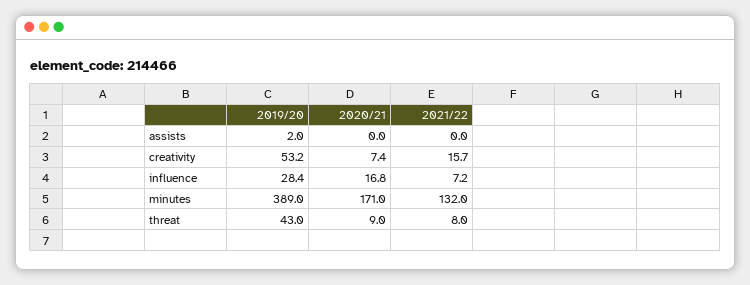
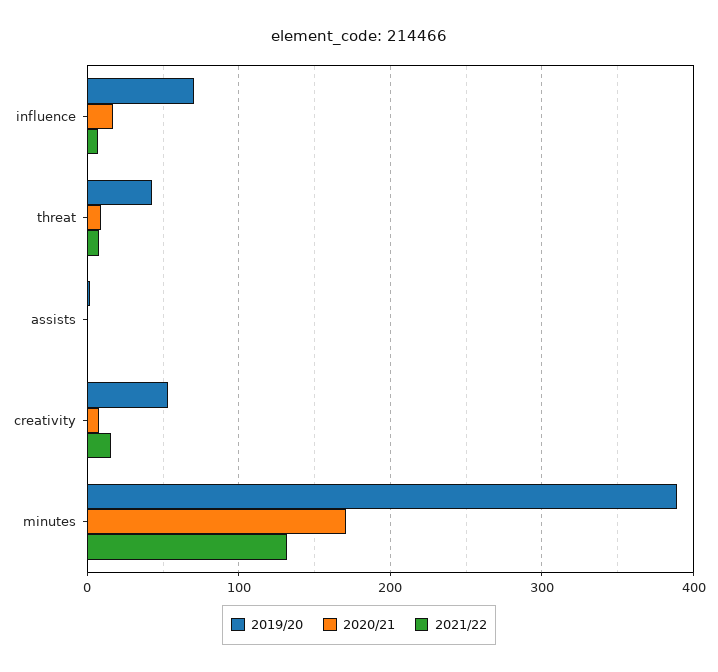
  {
    "2019/20": {
      "assists": 2,
      "creativity": 53.2,
-     "influence": 28.4,
+     "influence": 70,
      "minutes": 389,
      "threat": 43
    },
    "2020/21": {
      "assists": 0,
      "creativity": 7.4,
      "influence": 16.8,
      "minutes": 171,
      "threat": 9
    },
    "2021/22": {
      "assists": 0,
      "creativity": 15.7,
      "influence": 7.2,
      "minutes": 132,
      "threat": 8
    }
  }

